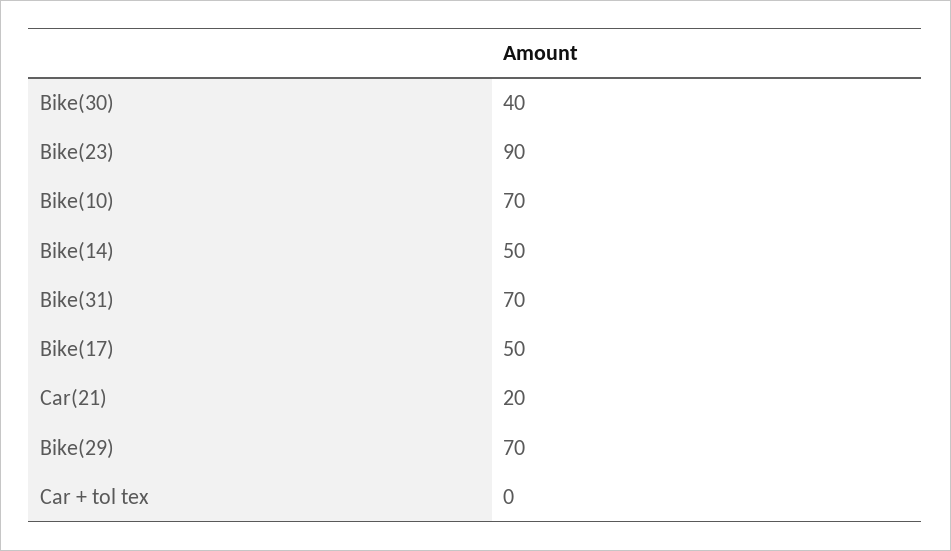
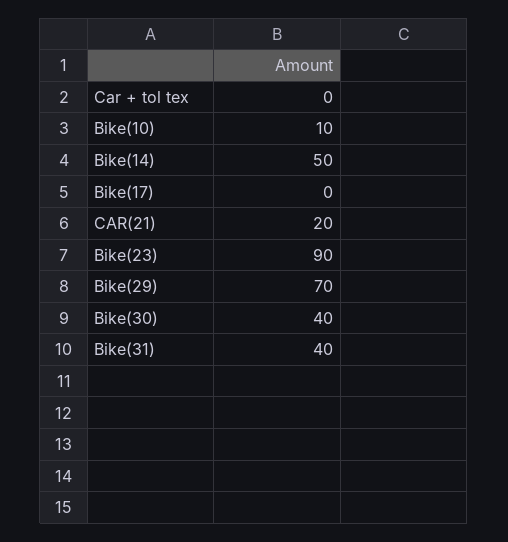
  {
    "Bike(30)": 40,
    "Bike(23)": 90,
-   "Bike(10)": 70,
+   "Bike(10)": 10,
    "Bike(14)": 50,
-   "Bike(31)": 70,
+   "Bike(31)": 40,
-   "Bike(17)": 50,
+   "Bike(17)": 0,
    "Car(21)": 20,
    "Bike(29)": 70,
    "Car + tol tex": 0
  }

